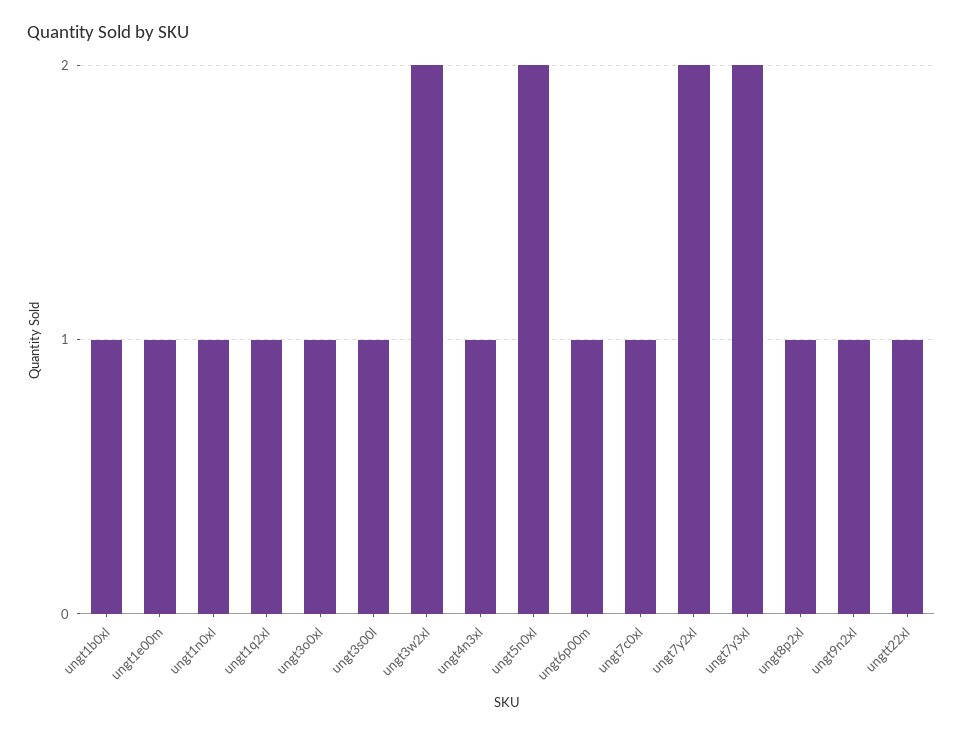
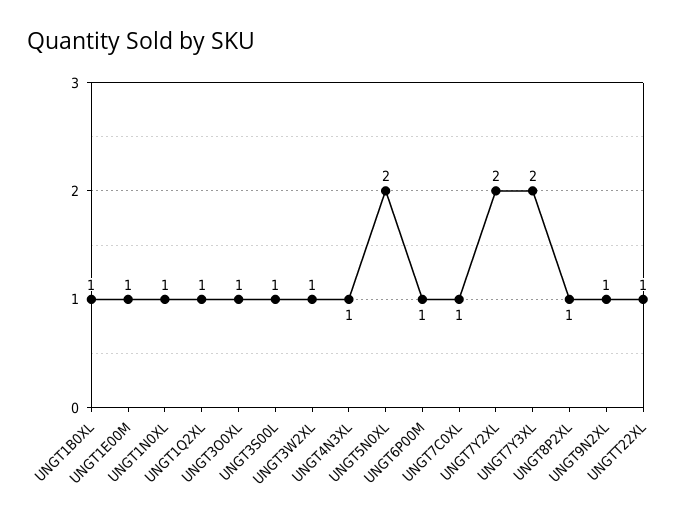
  {
    "ungt1b0xl": 1,
    "ungt1e00m": 1,
    "ungt1n0xl": 1,
    "ungt1q2xl": 1,
    "ungt3o0xl": 1,
    "ungt3s00l": 1,
-   "ungt3w2xl": 2,
+   "ungt3w2xl": 1,
    "ungt4n3xl": 1,
    "ungt5n0xl": 2,
    "ungt6p00m": 1,
    "ungt7c0xl": 1,
    "ungt7y2xl": 2,
    "ungt7y3xl": 2,
    "ungt8p2xl": 1,
    "ungt9n2xl": 1,
    "ungtt22xl": 1
  }

